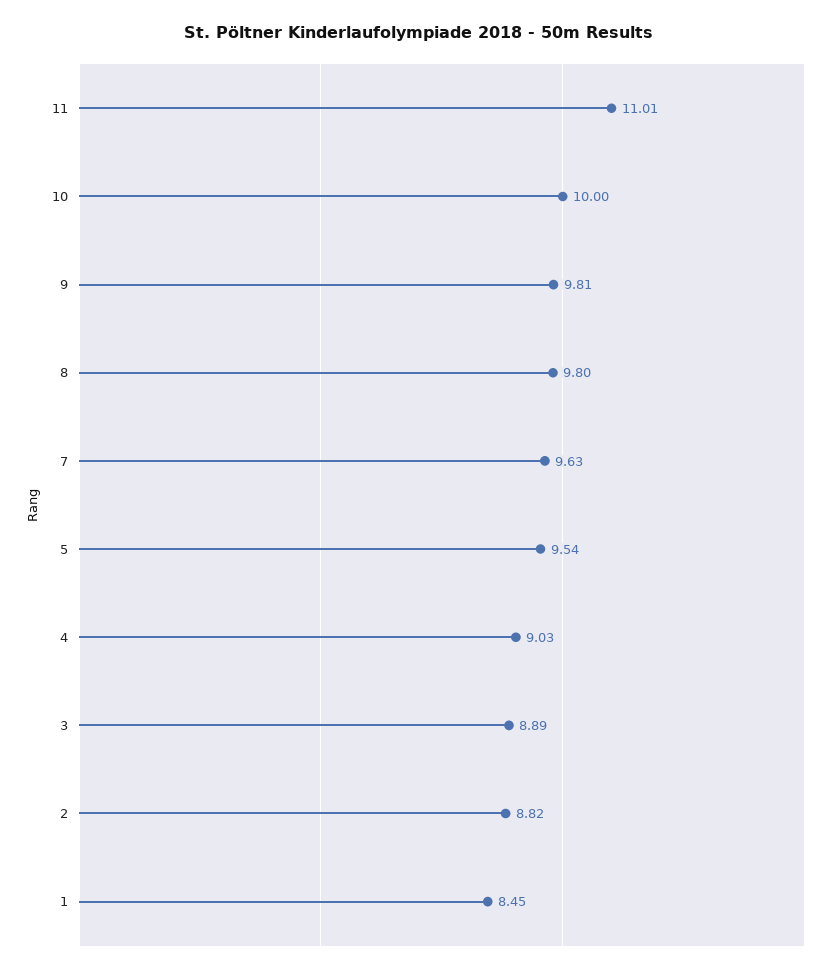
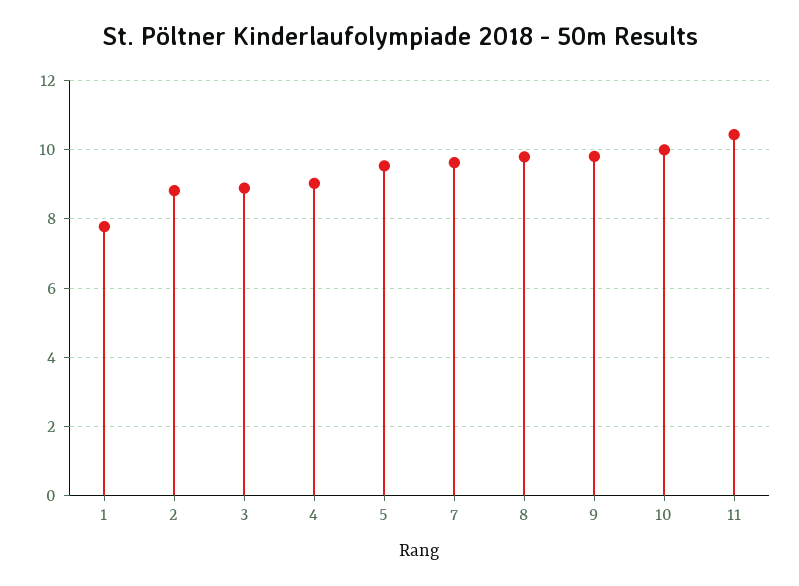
  {
-   "11": 11.01,
+   "11": 10.4,
    "10": 10,
    "9": 9.81,
    "8": 9.8,
    "7": 9.63,
    "5": 9.54,
    "4": 9.03,
    "3": 8.89,
    "2": 8.82,
-   "1": 8.45
+   "1": 7.8
  }

